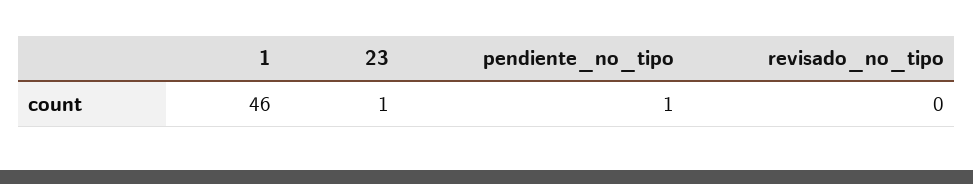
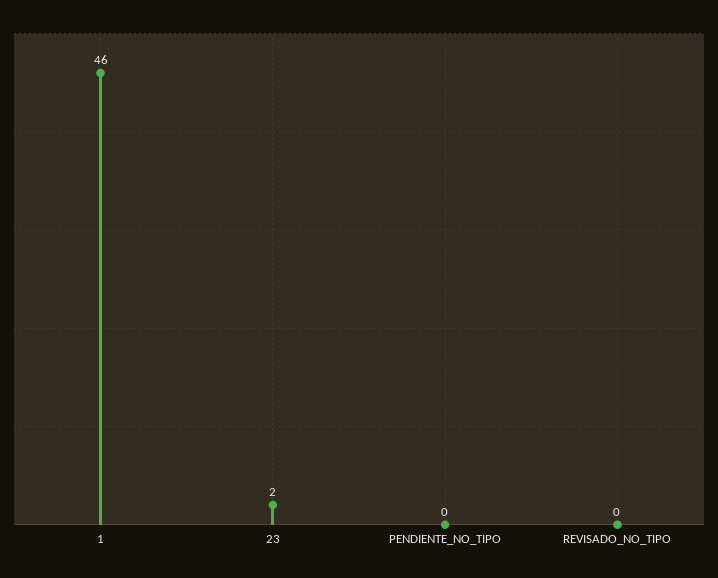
  {
    "1": 46,
-   "23": 1,
+   "23": 2,
-   "pendiente_no_tipo": 1,
+   "pendiente_no_tipo": 0,
    "revisado_no_tipo": 0
  }

